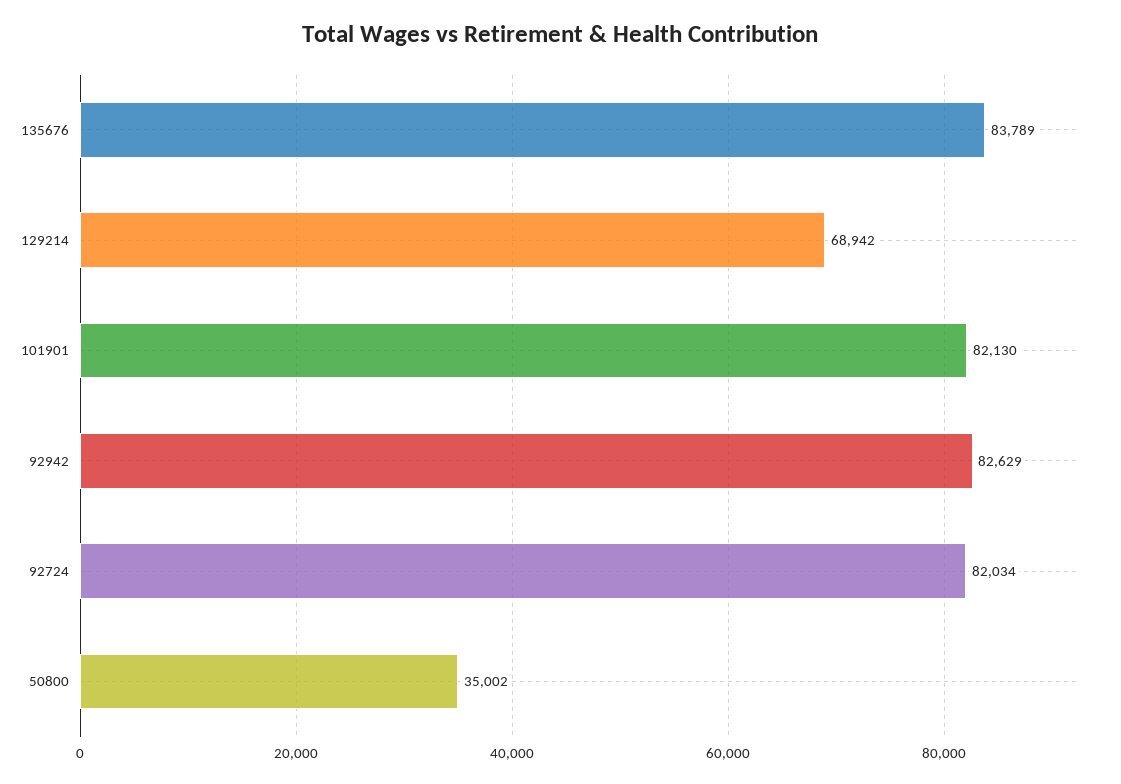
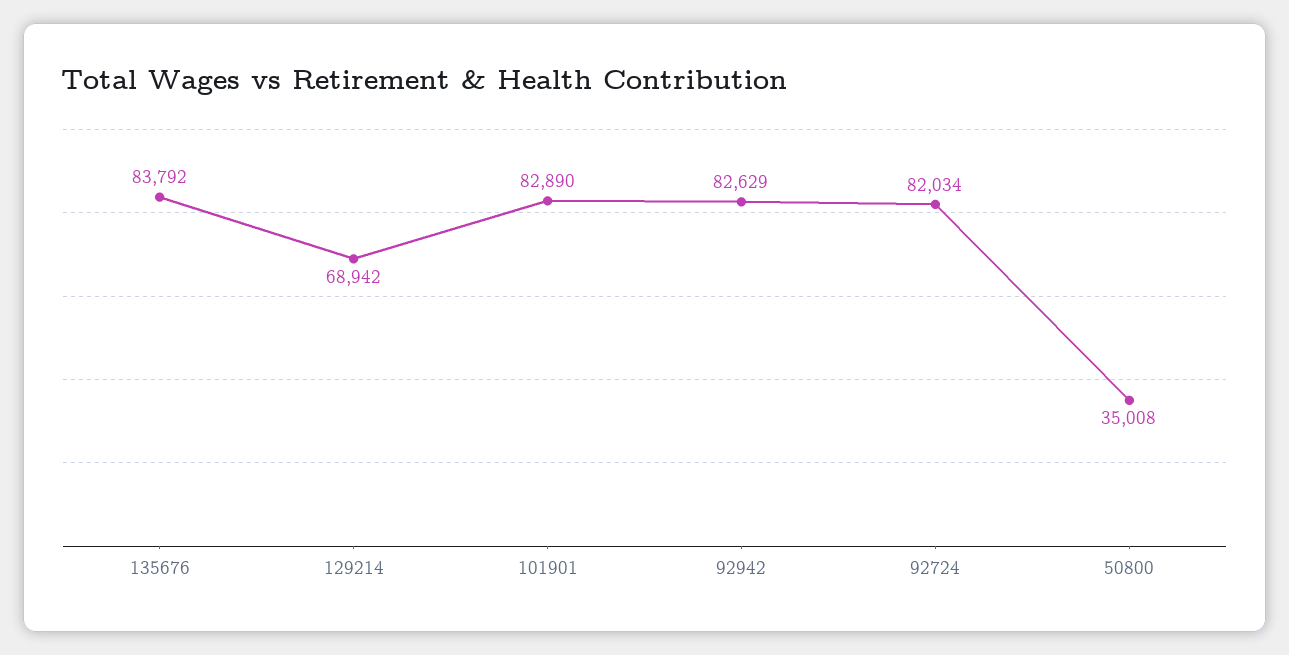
  {
-   "135676": 83789,
+   "135676": 83792,
    "129214": 68942,
-   "101901": 82130,
+   "101901": 82890,
    "92942": 82629,
    "92724": 82034,
-   "50800": 35002
+   "50800": 35008
  }

